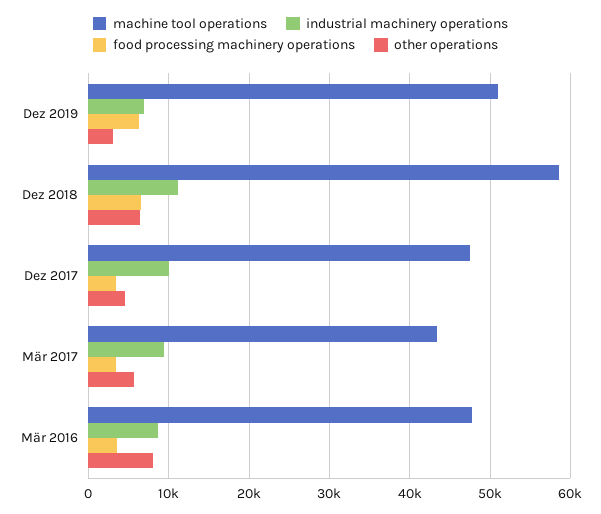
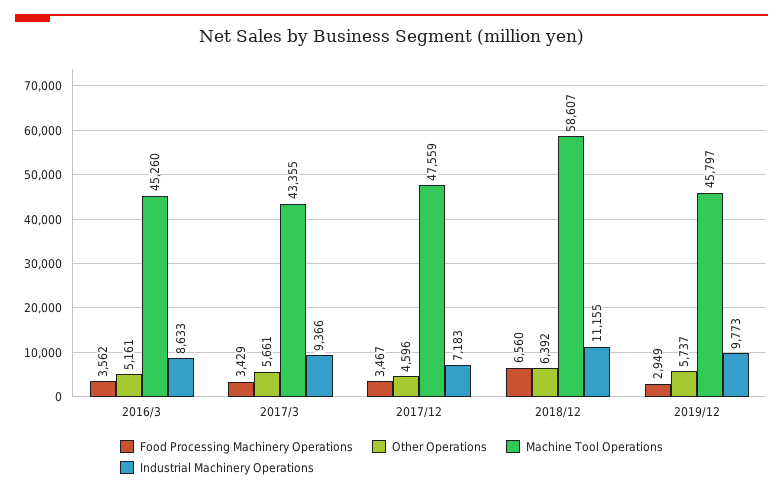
  {
    "machine tool operations": {
-     "Dez 2019": 51000,
+     "Dez 2019": 45797,
      "Dez 2018": 58607,
      "Dez 2017": 47559,
      "Mär 2017": 43355,
-     "Mär 2016": 48000
+     "Mär 2016": 45260
    },
    "industrial machinery operations": {
-     "Dez 2019": 7000,
+     "Dez 2019": 9773,
      "Dez 2018": 11155,
-     "Dez 2017": 10000,
+     "Dez 2017": 7183,
      "Mär 2017": 9366,
      "Mär 2016": 8633
    },
    "food processing machinery operations": {
-     "Dez 2019": 6000,
+     "Dez 2019": 2949,
      "Dez 2018": 6560,
      "Dez 2017": 3467,
      "Mär 2017": 3429,
      "Mär 2016": 3562
    },
    "other operations": {
-     "Dez 2019": 3000,
+     "Dez 2019": 5737,
      "Dez 2018": 6392,
      "Dez 2017": 4596,
      "Mär 2017": 5661,
-     "Mär 2016": 8000
+     "Mär 2016": 5161
    }
  }

